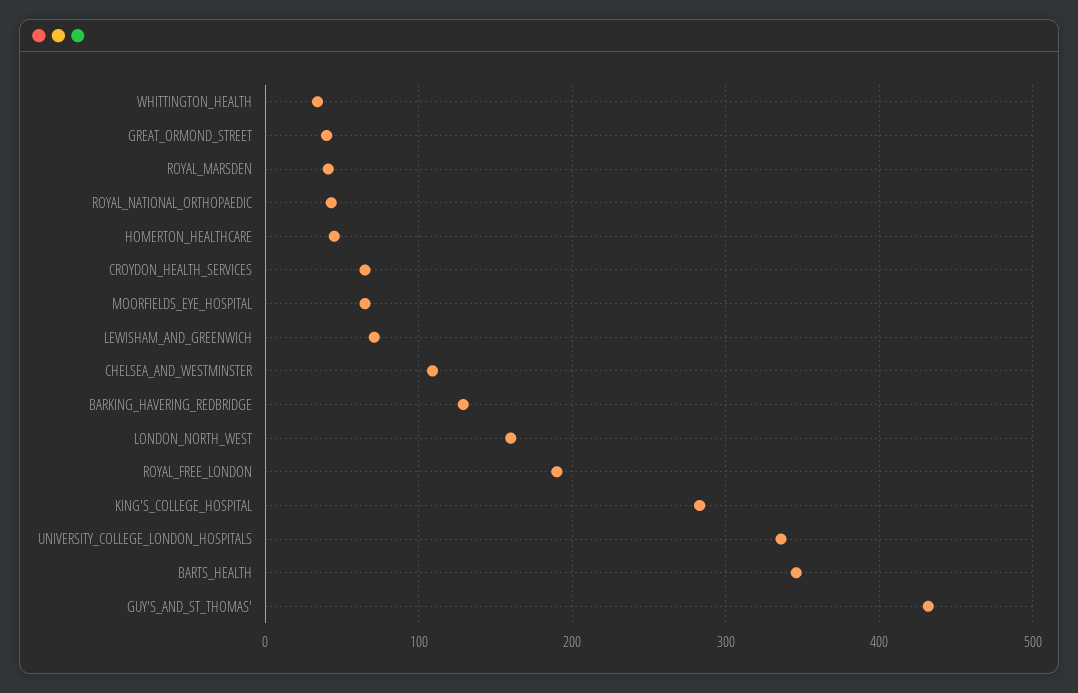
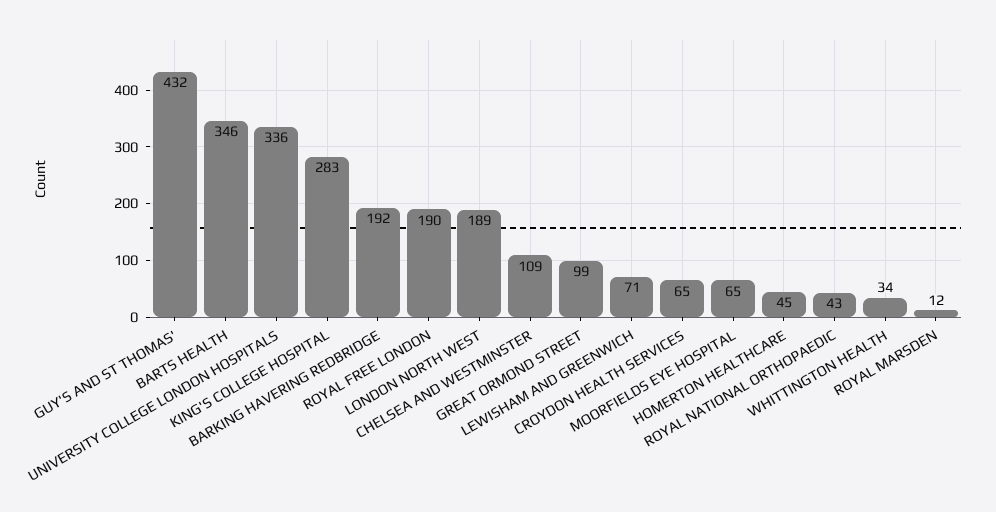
  {
    "WHITTINGTON_HEALTH": 34,
-   "GREAT_ORMOND_STREET": 40,
+   "GREAT_ORMOND_STREET": 99,
-   "ROYAL_MARSDEN": 40,
+   "ROYAL_MARSDEN": 12,
    "ROYAL_NATIONAL_ORTHOPAEDIC": 43,
    "HOMERTON_HEALTHCARE": 45,
    "CROYDON_HEALTH_SERVICES": 65,
    "MOORFIELDS_EYE_HOSPITAL": 65,
    "LEWISHAM_AND_GREENWICH": 71,
    "CHELSEA_AND_WESTMINSTER": 109,
-   "BARKING_HAVERING_REDBRIDGE": 130,
+   "BARKING_HAVERING_REDBRIDGE": 192,
-   "LONDON_NORTH_WEST": 160,
+   "LONDON_NORTH_WEST": 189,
    "ROYAL_FREE_LONDON": 190,
    "KING'S_COLLEGE_HOSPITAL": 283,
    "UNIVERSITY_COLLEGE_LONDON_HOSPITALS": 336,
    "BARTS_HEALTH": 346,
    "GUY'S_AND_ST_THOMAS'": 432
  }

